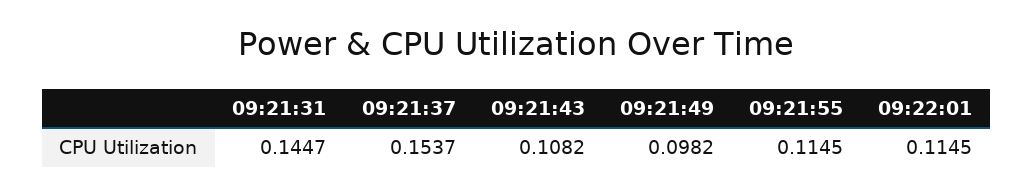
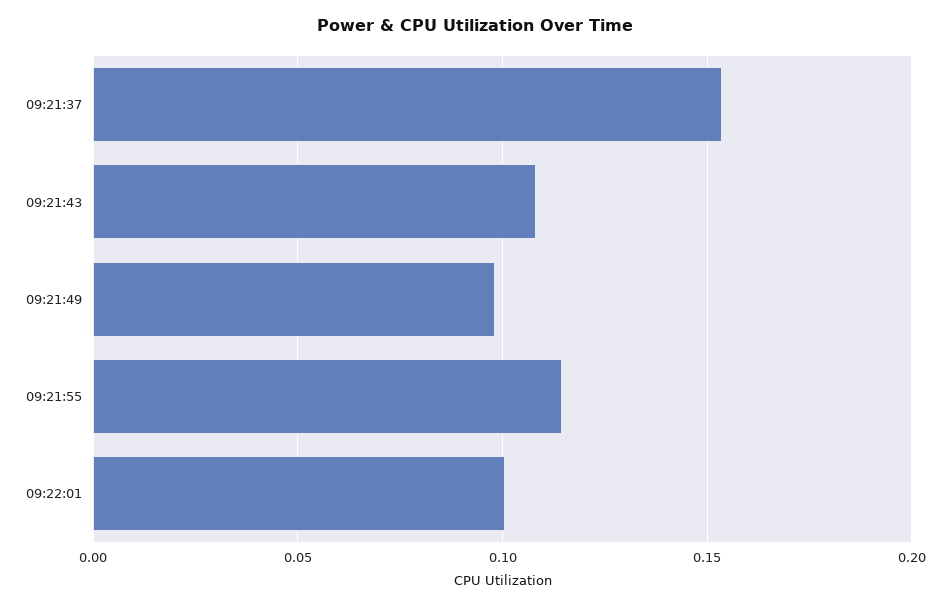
  {
-   "09:21:31": 0.1447,
    "09:21:37": 0.1537,
    "09:21:43": 0.1082,
    "09:21:49": 0.0982,
    "09:21:55": 0.1145,
-   "09:22:01": 0.1145
+   "09:22:01": 0.1
  }

